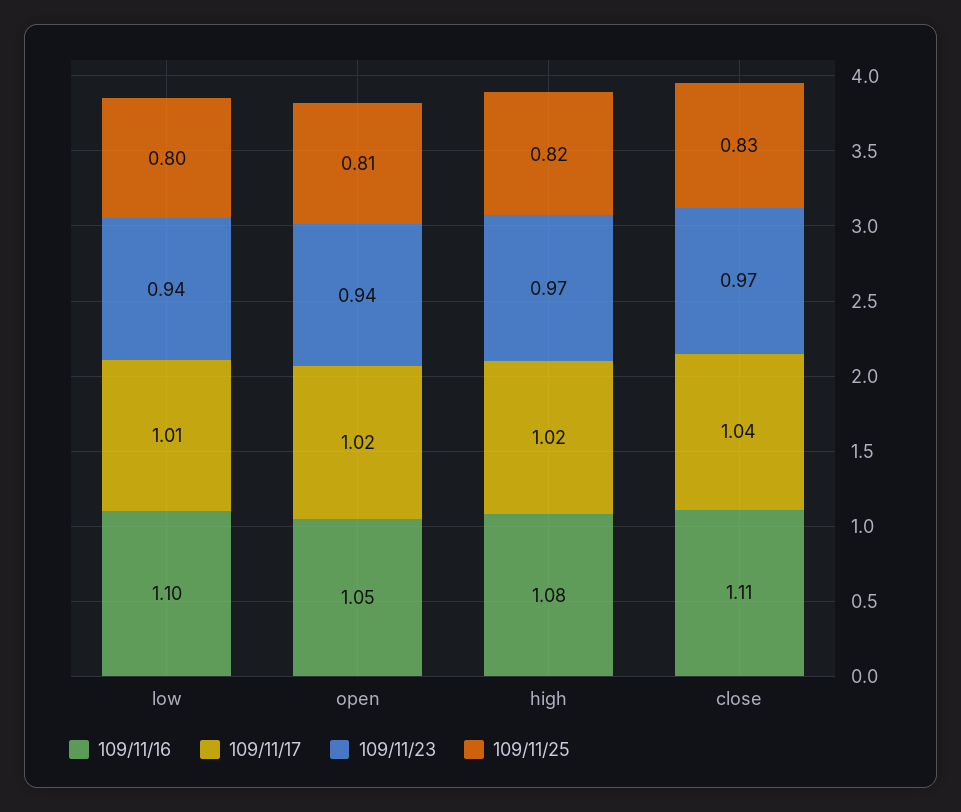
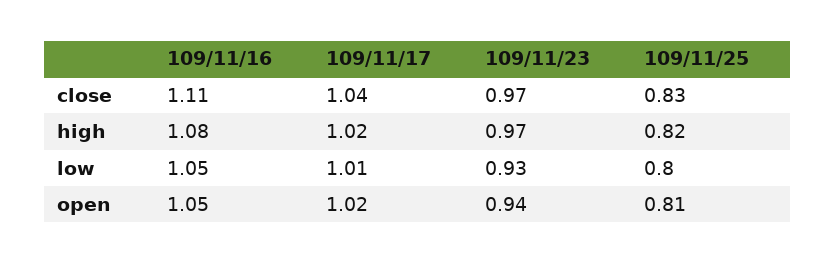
  {
    "109/11/16": {
-     "low": 1.1,
+     "low": 1.05,
      "open": 1.05,
      "high": 1.08,
      "close": 1.11
    },
    "109/11/17": {
      "low": 1.01,
      "open": 1.02,
      "high": 1.02,
      "close": 1.04
    },
    "109/11/23": {
-     "low": 0.94,
+     "low": 0.93,
      "open": 0.94,
      "high": 0.97,
      "close": 0.97
    },
    "109/11/25": {
      "low": 0.8,
      "open": 0.81,
      "high": 0.82,
      "close": 0.83
    }
  }

